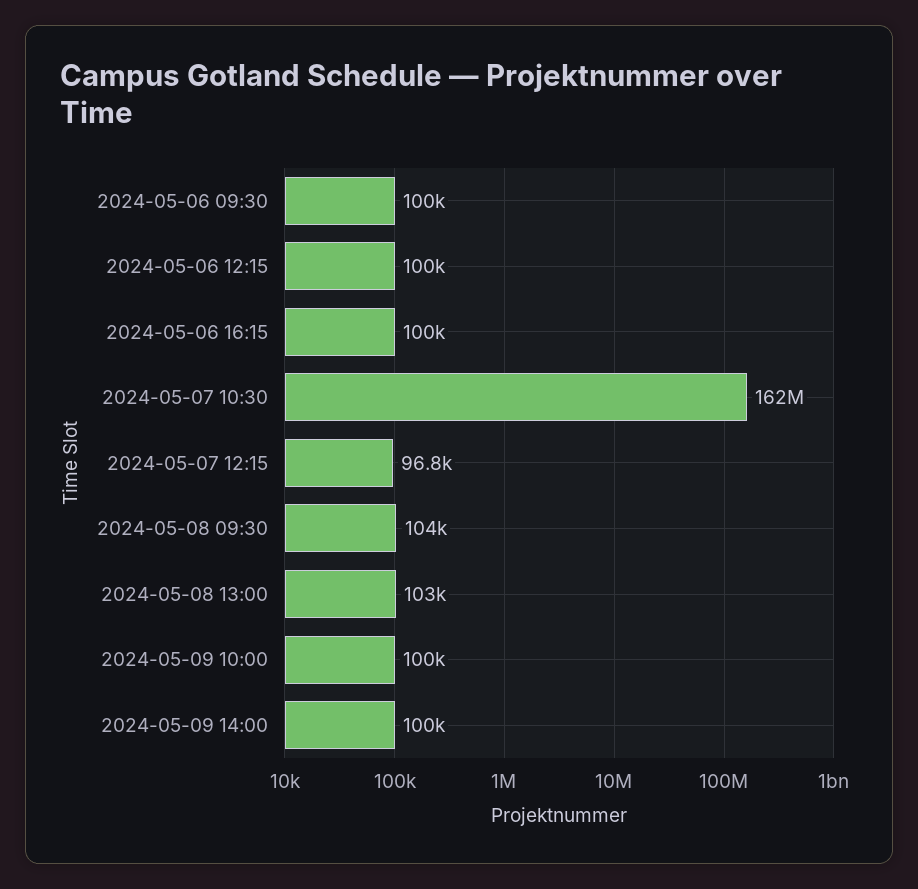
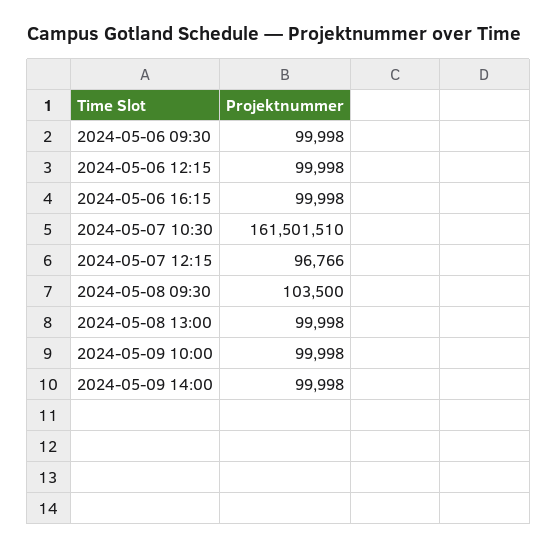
  {
    "2024-05-06 09:30": 99998,
    "2024-05-06 12:15": 99998,
    "2024-05-06 16:15": 99998,
    "2024-05-07 10:30": 161501510,
    "2024-05-07 12:15": 96766,
    "2024-05-08 09:30": 103500,
-   "2024-05-08 13:00": 103000,
+   "2024-05-08 13:00": 99998,
    "2024-05-09 10:00": 99998,
    "2024-05-09 14:00": 99998
  }

